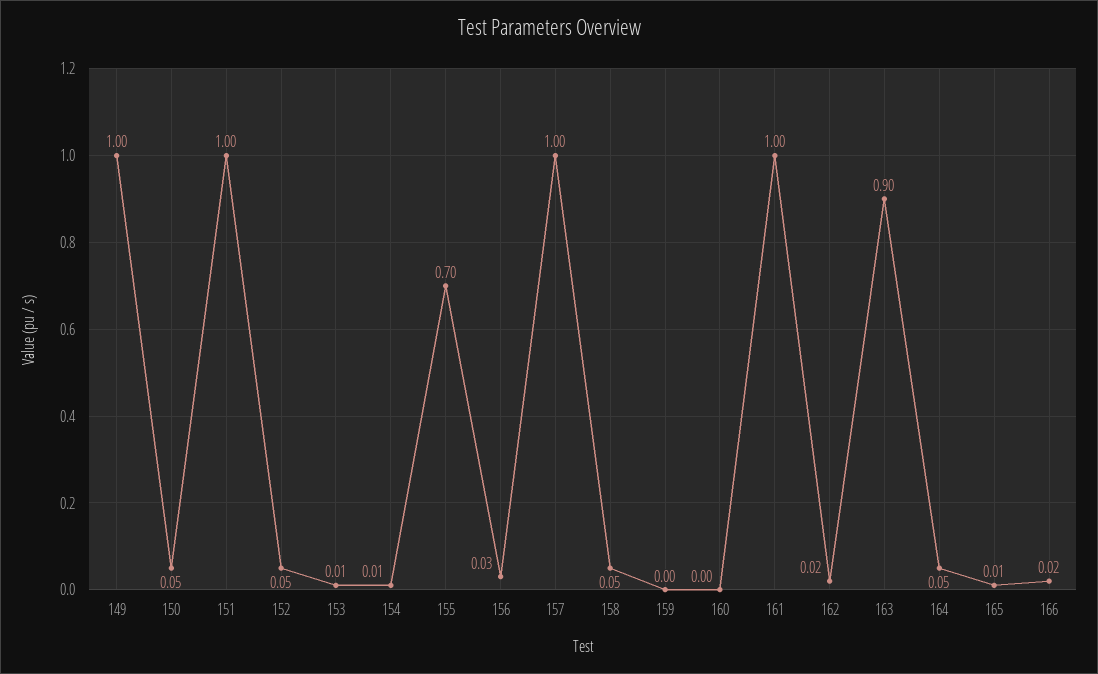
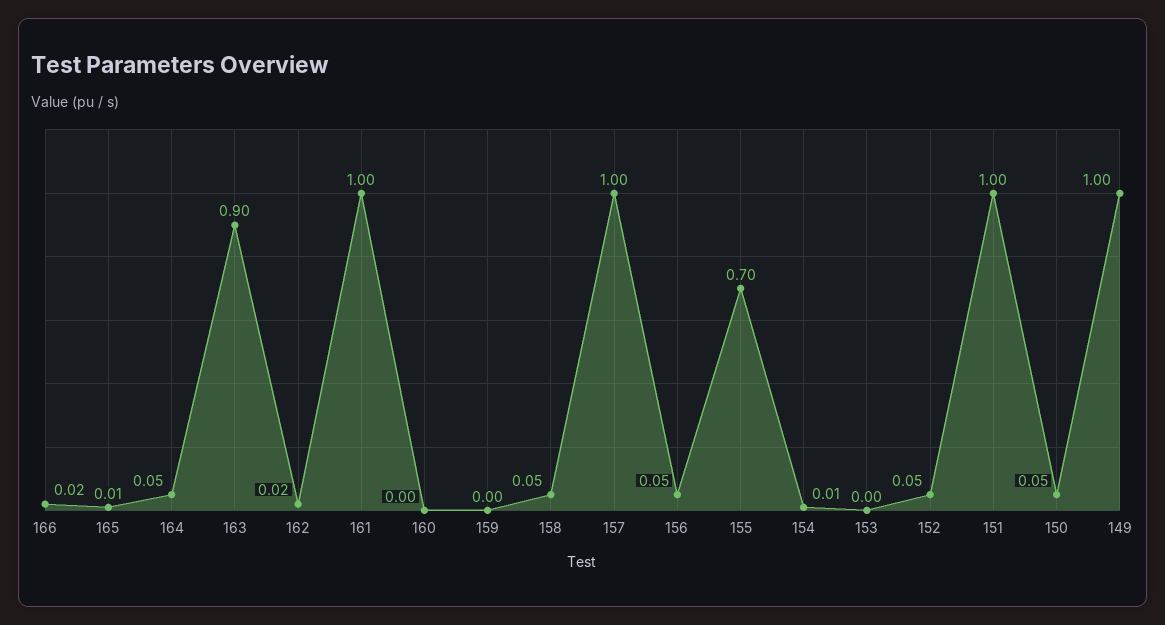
  {
    "149": 1,
    "150": 0.05,
    "151": 1,
    "152": 0.05,
-   "153": 0.01,
+   "153": 0,
    "154": 0.01,
    "155": 0.7,
-   "156": 0.03,
+   "156": 0.05,
    "157": 1,
    "158": 0.05,
    "159": 0,
    "160": 0,
    "161": 1,
    "162": 0.02,
    "163": 0.9,
    "164": 0.05,
    "165": 0.01,
    "166": 0.02
  }

